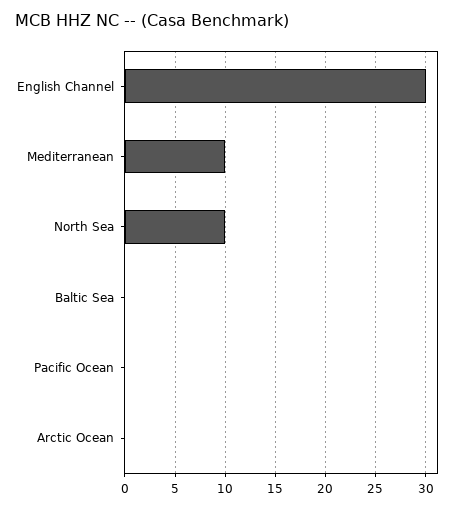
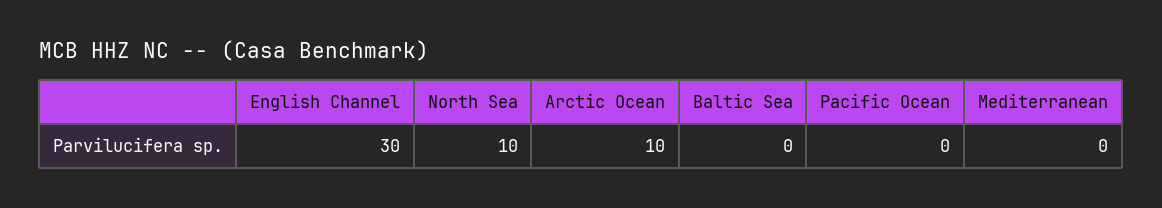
  {
    "English Channel": 30,
-   "Mediterranean": 10,
+   "Mediterranean": 0,
    "North Sea": 10,
    "Baltic Sea": 0,
    "Pacific Ocean": 0,
-   "Arctic Ocean": 0
+   "Arctic Ocean": 10
  }

